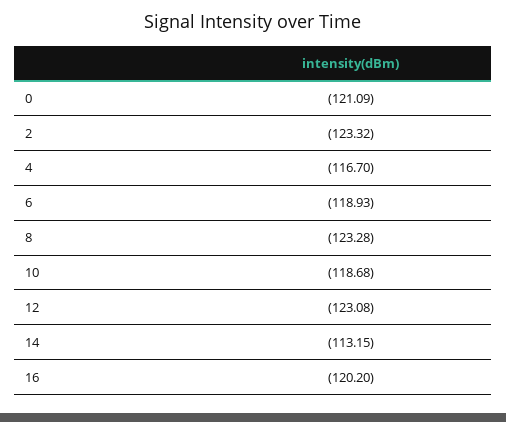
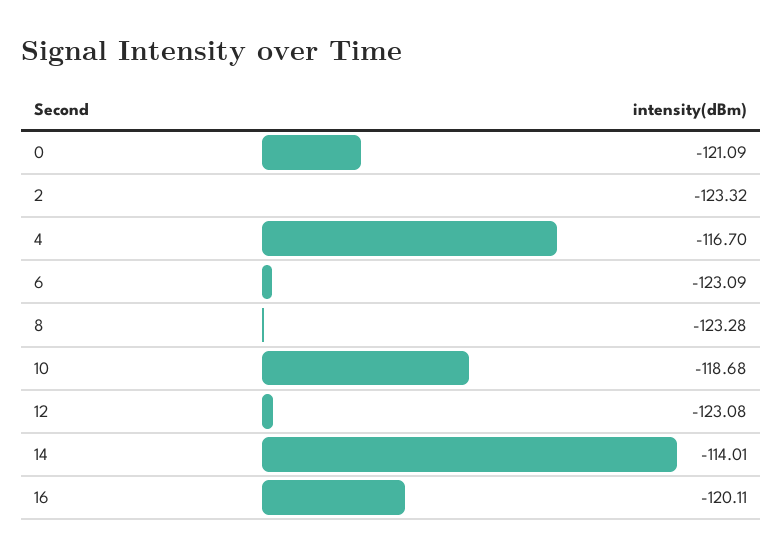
  {
    "0": -121.09,
    "2": -123.32,
    "4": -116.7,
-   "6": -118.93,
+   "6": -123.09,
    "8": -123.28,
    "10": -118.68,
    "12": -123.08,
-   "14": -113.15,
+   "14": -114.01,
-   "16": -120.2
+   "16": -120.11
  }

